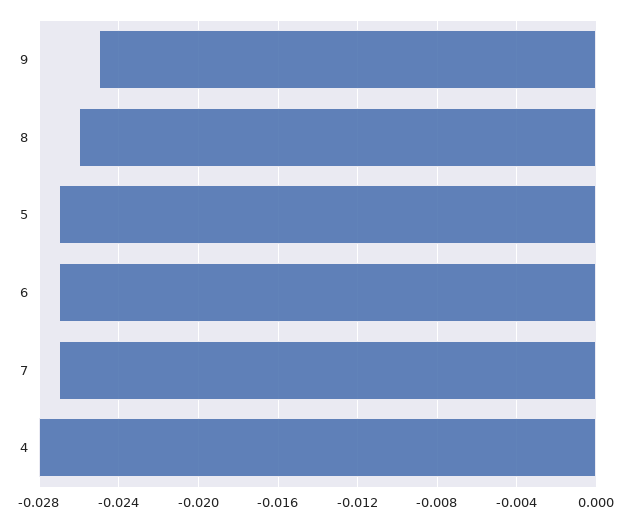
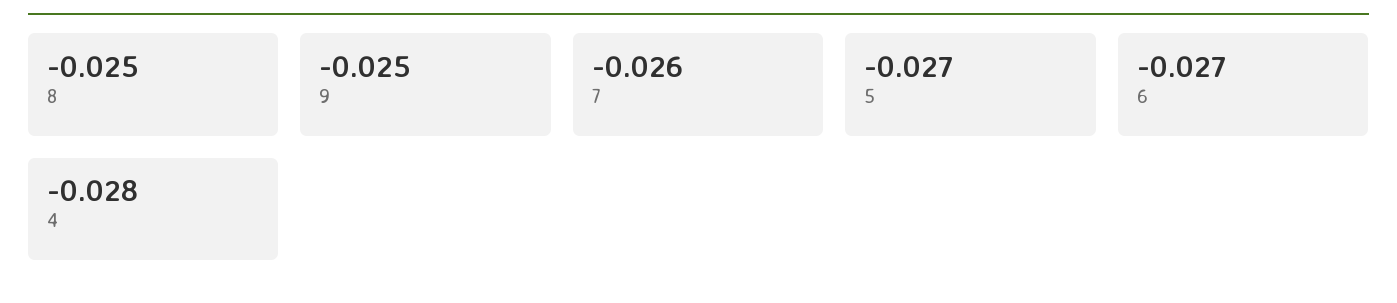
  {
    "9": -0.025,
-   "8": -0.026,
+   "8": -0.025,
    "5": -0.027,
    "6": -0.027,
-   "7": -0.027,
+   "7": -0.026,
    "4": -0.028
  }

